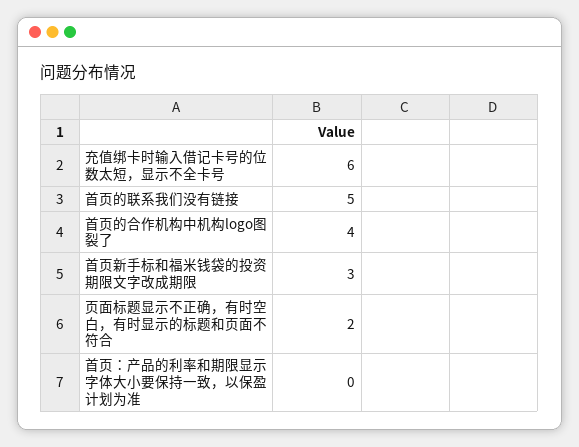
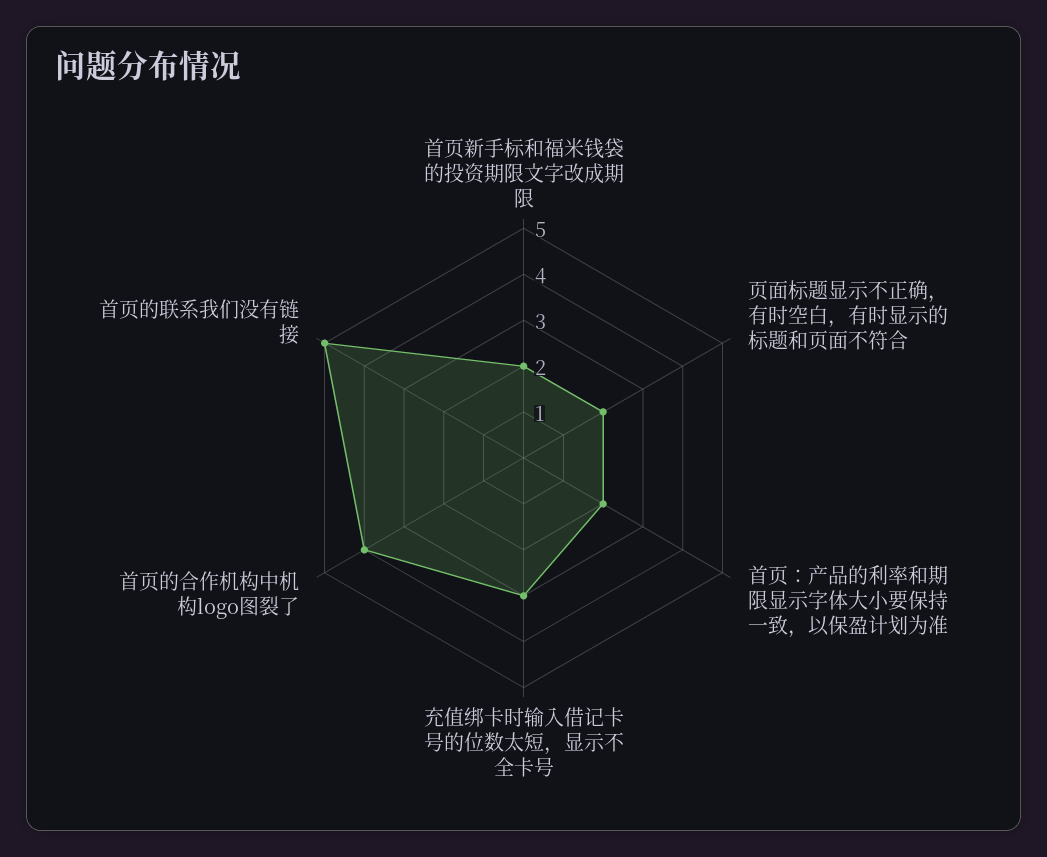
  {
-   "充值绑卡时输入借记卡号的位数太短，显示不全卡号": 6,
+   "充值绑卡时输入借记卡号的位数太短，显示不全卡号": 3,
    "首页的联系我们没有链接": 5,
    "首页的合作机构中机构logo图裂了": 4,
-   "首页新手标和福米钱袋的投资期限文字改成期限": 3,
+   "首页新手标和福米钱袋的投资期限文字改成期限": 2,
    "页面标题显示不正确，有时空白，有时显示的标题和页面不符合": 2,
-   "首页：产品的利率和期限显示字体大小要保持一致，以保盈计划为准": 0
+   "首页：产品的利率和期限显示字体大小要保持一致，以保盈计划为准": 2
  }

